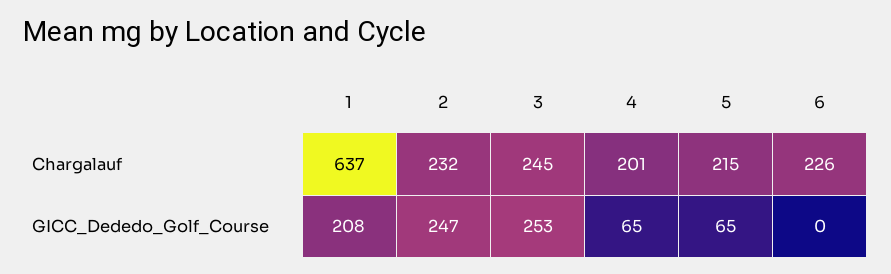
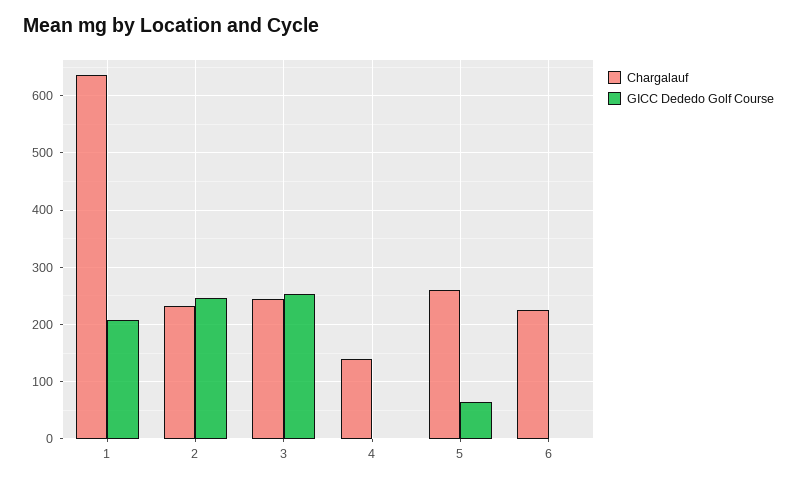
  {
    "Chargalauf": {
      "1": 637,
      "2": 232,
      "3": 245,
-     "4": 201,
+     "4": 140,
-     "5": 215,
+     "5": 260,
      "6": 226
    },
    "GICC_Dededo_Golf_Course": {
      "1": 208,
      "2": 247,
      "3": 253,
-     "4": 65,
+     "4": 0,
      "5": 65,
      "6": 0
    }
  }

